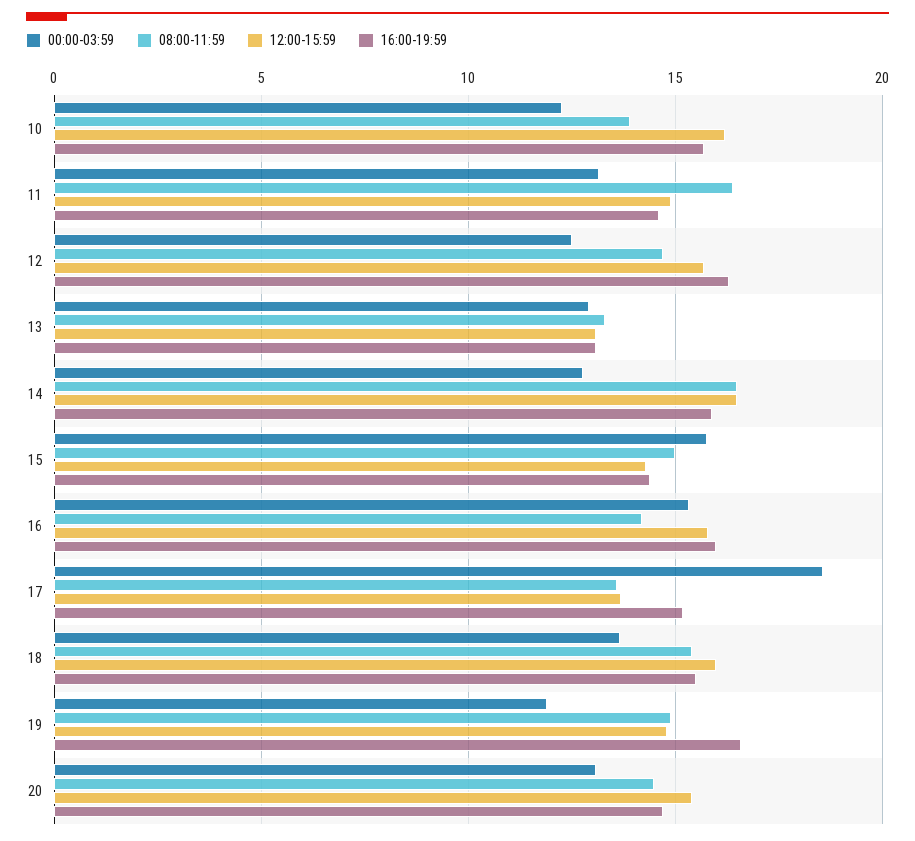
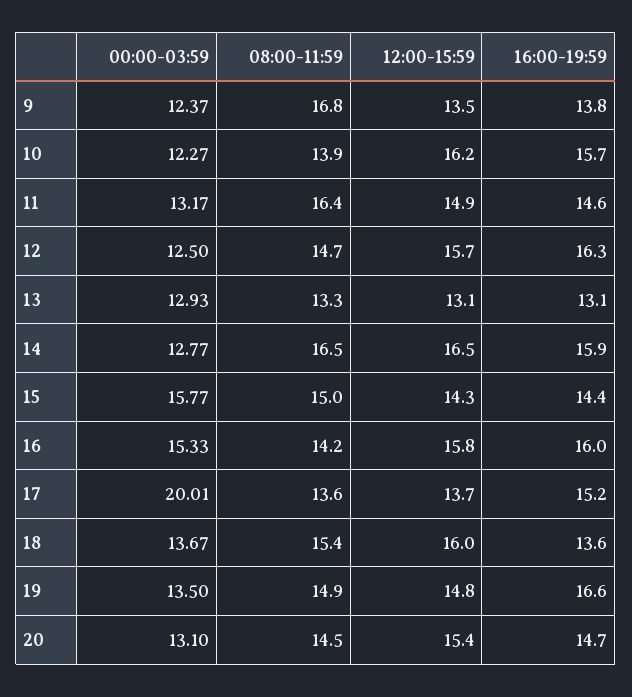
  {
    "00:00-03:59": {
      "10": 12.27,
      "11": 13.17,
      "12": 12.5,
      "13": 12.93,
      "14": 12.77,
      "15": 15.77,
      "16": 15.33,
-     "17": 18.5,
+     "17": 20.01,
      "18": 13.67,
-     "19": 12,
+     "19": 13.5,
-     "20": 13.1
+     "20": 13.1,
+     "9": 12.37
    },
    "08:00-11:59": {
      "10": 13.9,
      "11": 16.4,
      "12": 14.7,
      "13": 13.3,
      "14": 16.5,
      "15": 15,
      "16": 14.2,
      "17": 13.6,
      "18": 15.4,
      "19": 14.9,
-     "20": 14.5
+     "20": 14.5,
+     "9": 16.8
    },
    "12:00-15:59": {
      "10": 16.2,
      "11": 14.9,
      "12": 15.7,
      "13": 13.1,
      "14": 16.5,
      "15": 14.3,
      "16": 15.8,
      "17": 13.7,
      "18": 16,
      "19": 14.8,
-     "20": 15.4
+     "20": 15.4,
+     "9": 13.5
    },
    "16:00-19:59": {
      "10": 15.7,
      "11": 14.6,
      "12": 16.3,
      "13": 13.1,
      "14": 15.9,
      "15": 14.4,
      "16": 16,
      "17": 15.2,
-     "18": 15.5,
+     "18": 13.6,
      "19": 16.6,
-     "20": 14.7
+     "20": 14.7,
+     "9": 13.8
    }
  }

